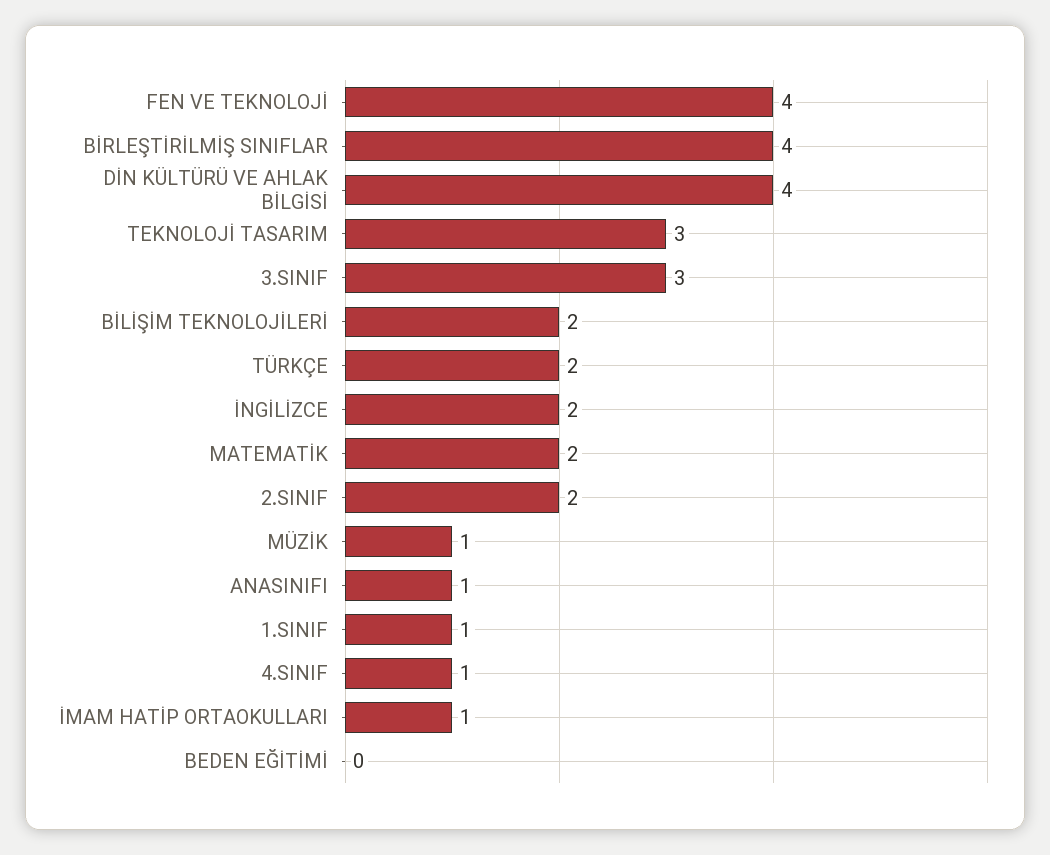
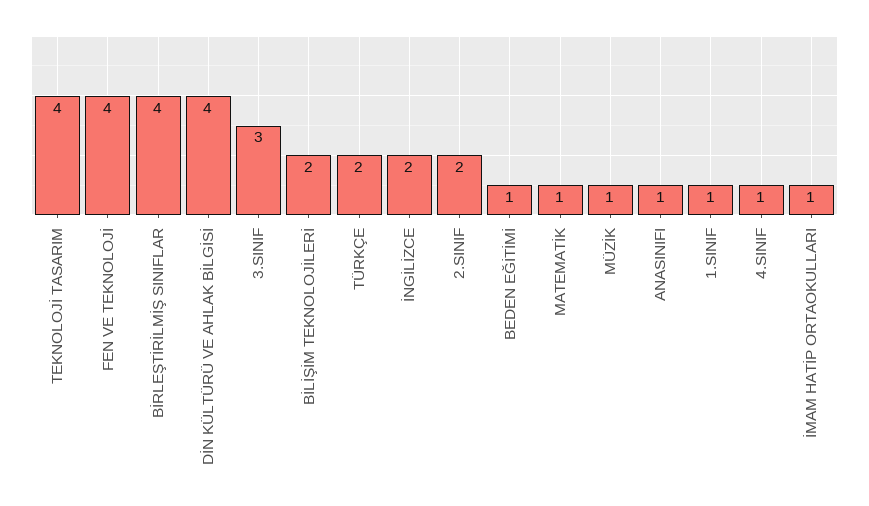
  {
    "FEN VE TEKNOLOJİ": 4,
    "BİRLEŞTİRİLMİŞ SINIFLAR": 4,
    "DİN KÜLTÜRÜ VE AHLAK BİLGİSİ": 4,
-   "TEKNOLOJİ TASARIM": 3,
+   "TEKNOLOJİ TASARIM": 4,
    "3.SINIF": 3,
    "BİLİŞİM TEKNOLOJİLERİ": 2,
    "TÜRKÇE": 2,
    "İNGİLİZCE": 2,
-   "MATEMATİK": 2,
+   "MATEMATİK": 1,
    "2.SINIF": 2,
    "MÜZİK": 1,
    "ANASINIFI": 1,
    "1.SINIF": 1,
    "4.SINIF": 1,
    "İMAM HATİP ORTAOKULLARI": 1,
-   "BEDEN EĞİTİMİ": 0
+   "BEDEN EĞİTİMİ": 1
  }

